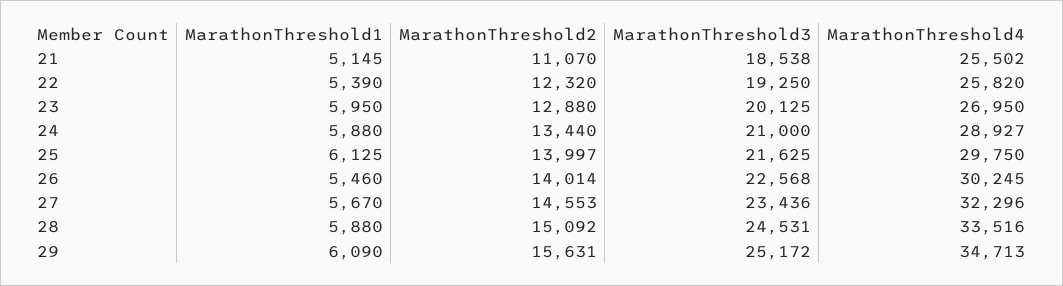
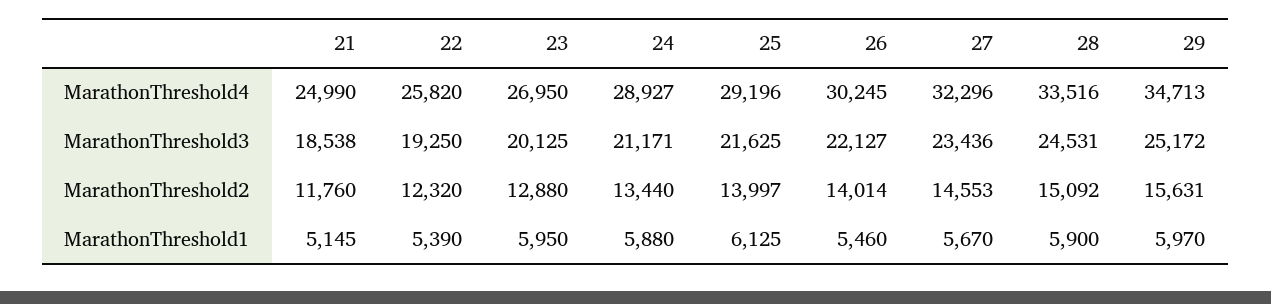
  {
    "MarathonThreshold1": {
      "21": 5145,
      "22": 5390,
      "23": 5950,
      "24": 5880,
      "25": 6125,
      "26": 5460,
      "27": 5670,
-     "28": 5880,
+     "28": 5900,
-     "29": 6090
+     "29": 5970
    },
    "MarathonThreshold2": {
-     "21": 11070,
+     "21": 11760,
      "22": 12320,
      "23": 12880,
      "24": 13440,
      "25": 13997,
      "26": 14014,
      "27": 14553,
      "28": 15092,
      "29": 15631
    },
    "MarathonThreshold3": {
      "21": 18538,
      "22": 19250,
      "23": 20125,
-     "24": 21000,
+     "24": 21171,
      "25": 21625,
-     "26": 22568,
+     "26": 22127,
      "27": 23436,
      "28": 24531,
      "29": 25172
    },
    "MarathonThreshold4": {
-     "21": 25502,
+     "21": 24990,
      "22": 25820,
      "23": 26950,
      "24": 28927,
-     "25": 29750,
+     "25": 29196,
      "26": 30245,
      "27": 32296,
      "28": 33516,
      "29": 34713
    }
  }

